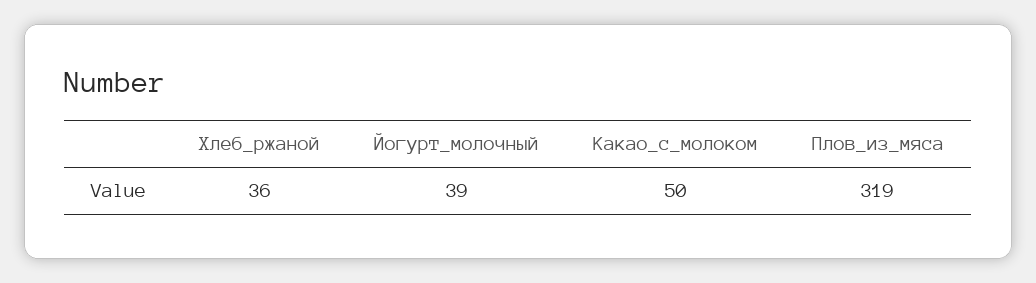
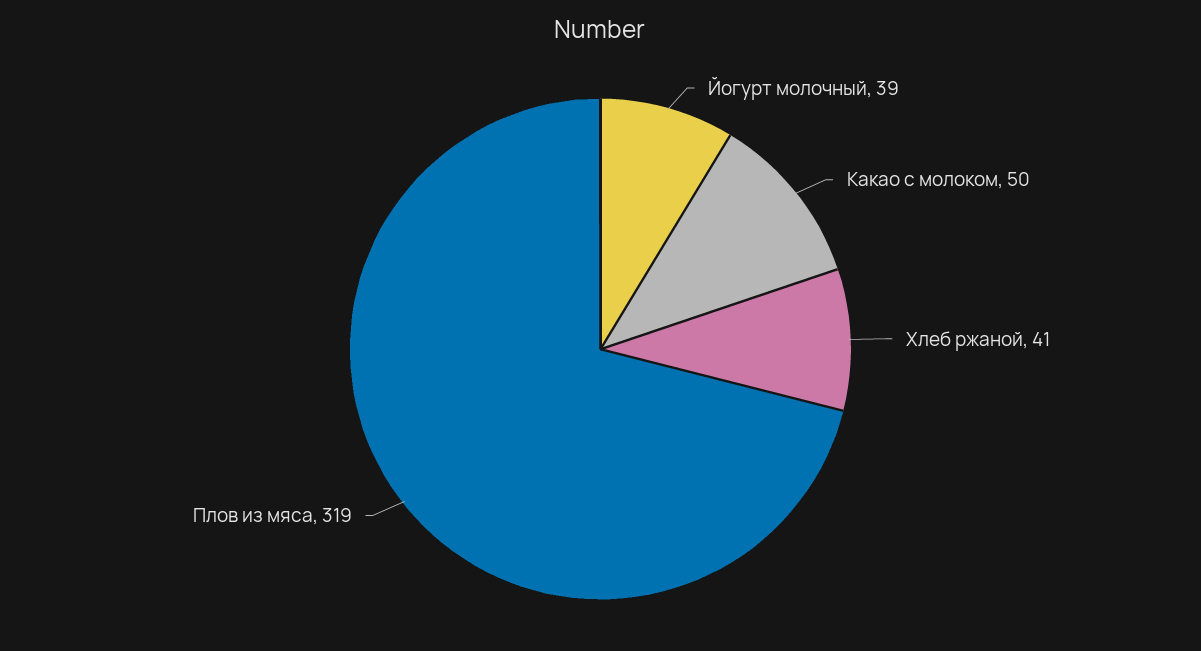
  {
-   "Хлеб_ржаной": 36,
+   "Хлеб_ржаной": 41,
    "Йогурт_молочный": 39,
    "Какао_с_молоком": 50,
    "Плов_из_мяса": 319
  }

